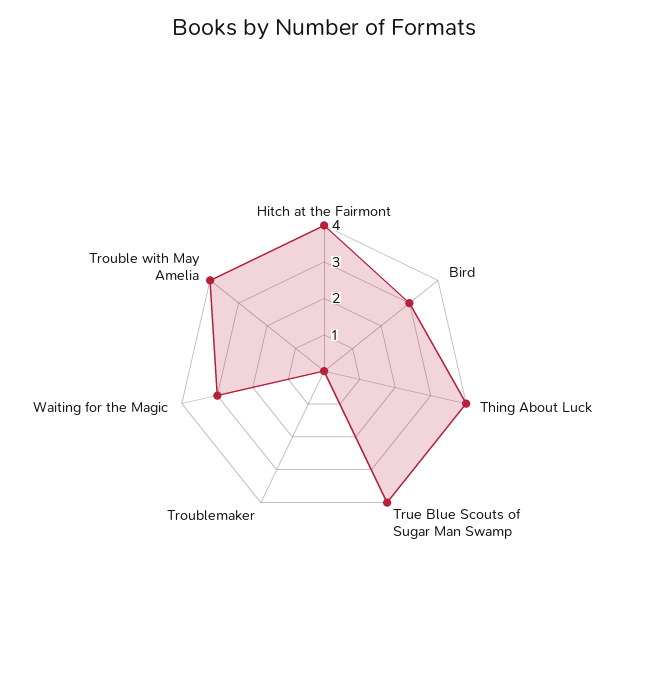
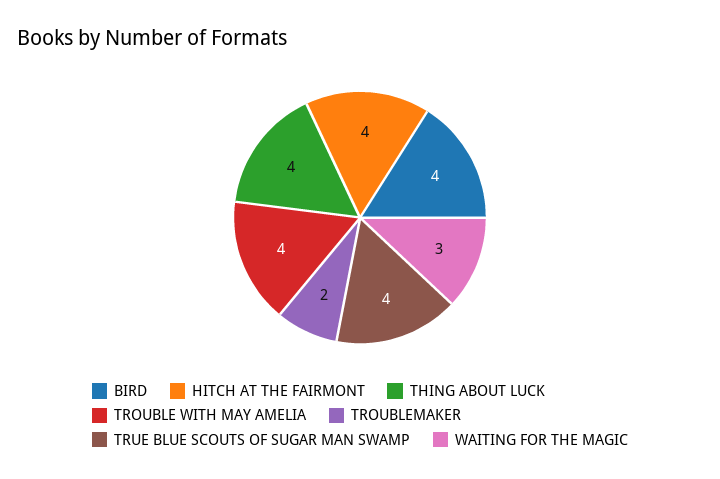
  {
    "Hitch at the Fairmont": 4,
-   "Bird": 3,
+   "Bird": 4,
    "Thing About Luck": 4,
    "True Blue Scouts of Sugar Man Swamp": 4,
-   "Troublemaker": 0,
+   "Troublemaker": 2,
    "Waiting for the Magic": 3,
    "Trouble with May Amelia": 4
  }

